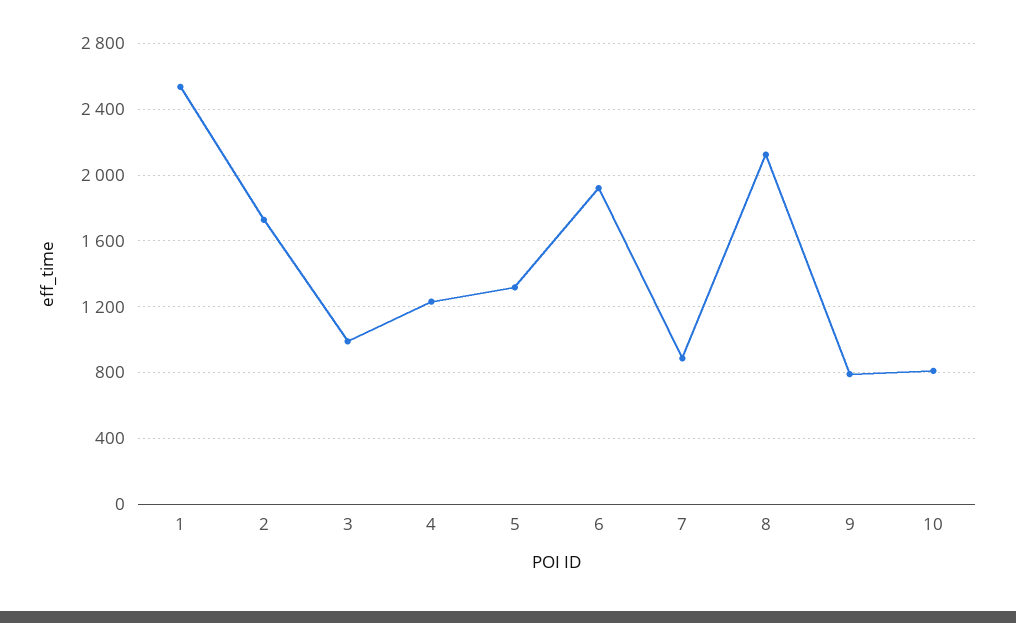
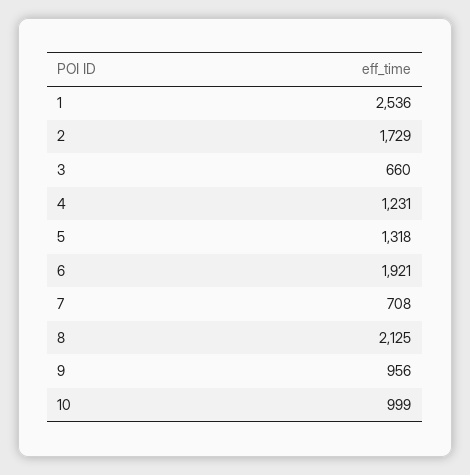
  {
    "1": 2536,
    "2": 1729,
-   "3": 1000,
+   "3": 660,
    "4": 1231,
    "5": 1318,
    "6": 1921,
-   "7": 900,
+   "7": 708,
    "8": 2125,
-   "9": 800,
+   "9": 956,
-   "10": 800
+   "10": 999
  }

